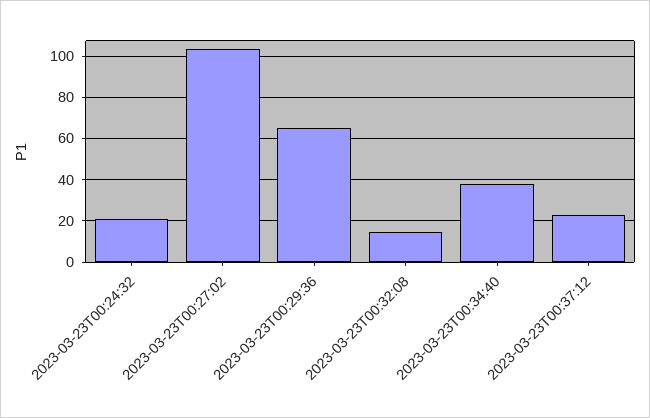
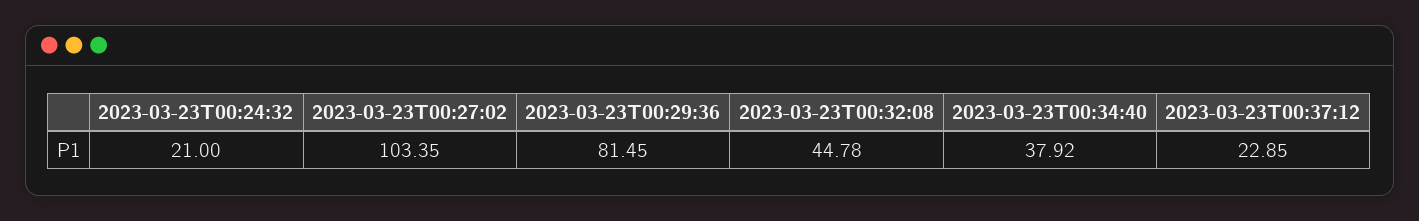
  {
    "2023-03-23T00:24:32": 21,
    "2023-03-23T00:27:02": 103.35,
-   "2023-03-23T00:29:36": 65,
+   "2023-03-23T00:29:36": 81.45,
-   "2023-03-23T00:32:08": 15,
+   "2023-03-23T00:32:08": 44.78,
    "2023-03-23T00:34:40": 37.92,
    "2023-03-23T00:37:12": 22.85
  }

